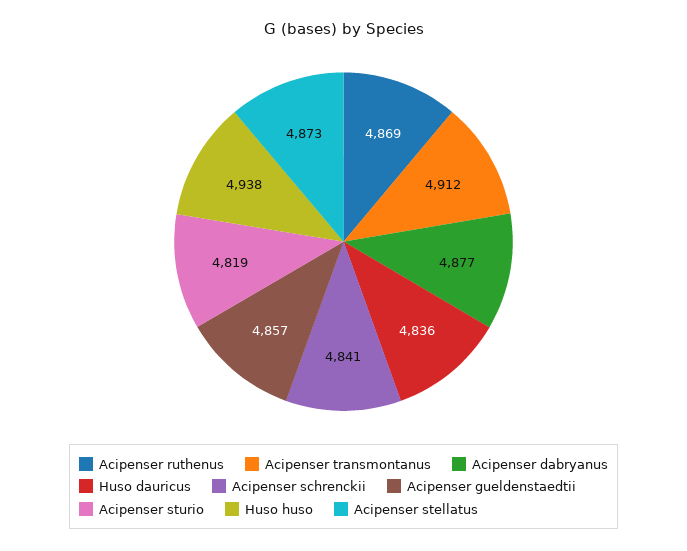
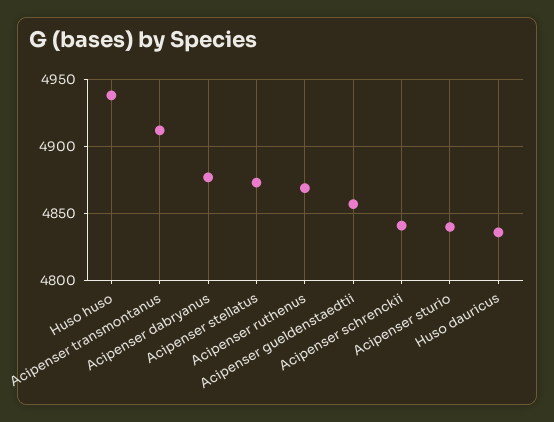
  {
    "Acipenser ruthenus": 4869,
    "Acipenser transmontanus": 4912,
    "Acipenser dabryanus": 4877,
    "Huso dauricus": 4836,
    "Acipenser schrenckii": 4841,
    "Acipenser gueldenstaedtii": 4857,
-   "Acipenser sturio": 4819,
+   "Acipenser sturio": 4840,
    "Huso huso": 4938,
    "Acipenser stellatus": 4873
  }

